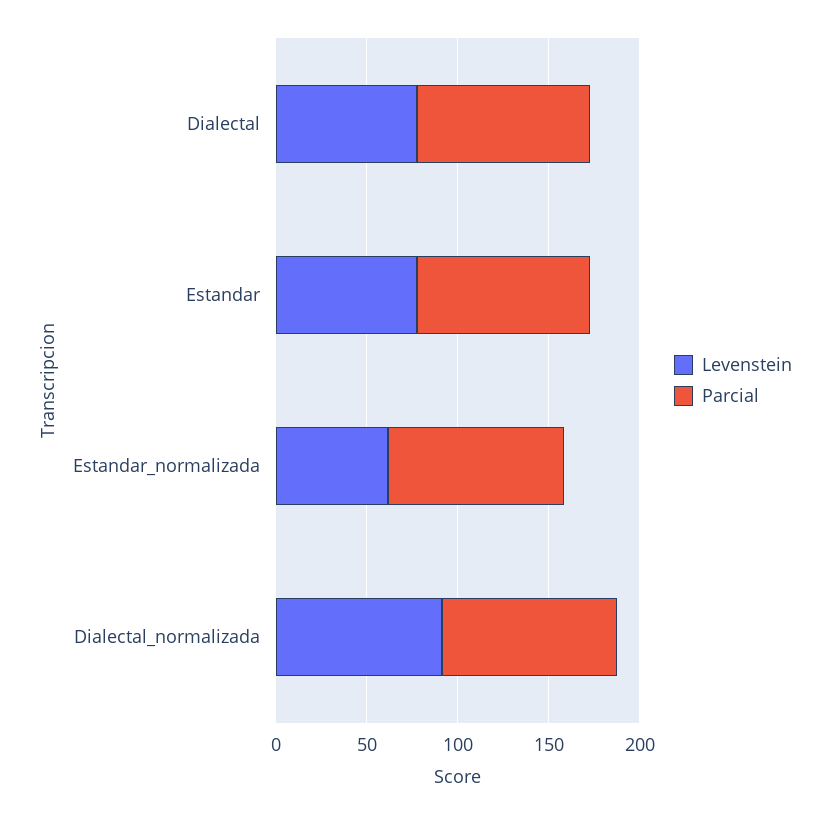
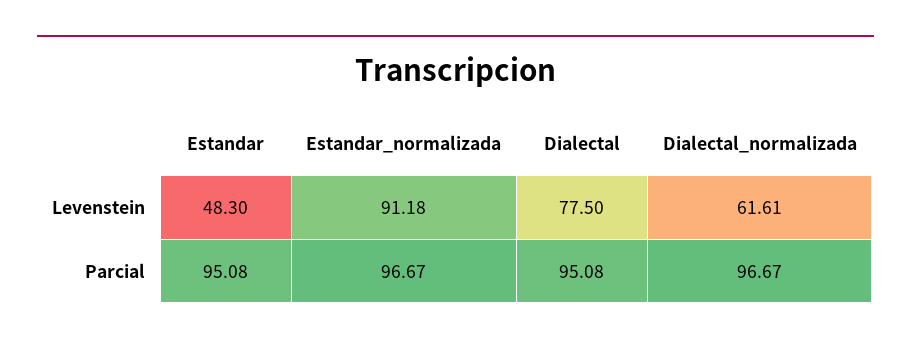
  {
    "Levenstein": {
      "Dialectal": 77.5,
-     "Estandar": 80,
+     "Estandar": 48.3,
-     "Estandar_normalizada": 60,
+     "Estandar_normalizada": 91.18,
-     "Dialectal_normalizada": 90
+     "Dialectal_normalizada": 61.61
    },
    "Parcial": {
      "Dialectal": 95.08,
      "Estandar": 95.08,
      "Estandar_normalizada": 96.67,
      "Dialectal_normalizada": 96.67
    }
  }

